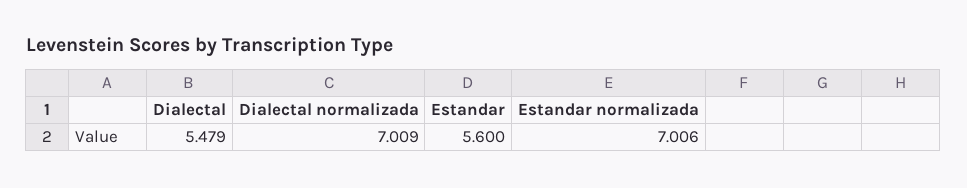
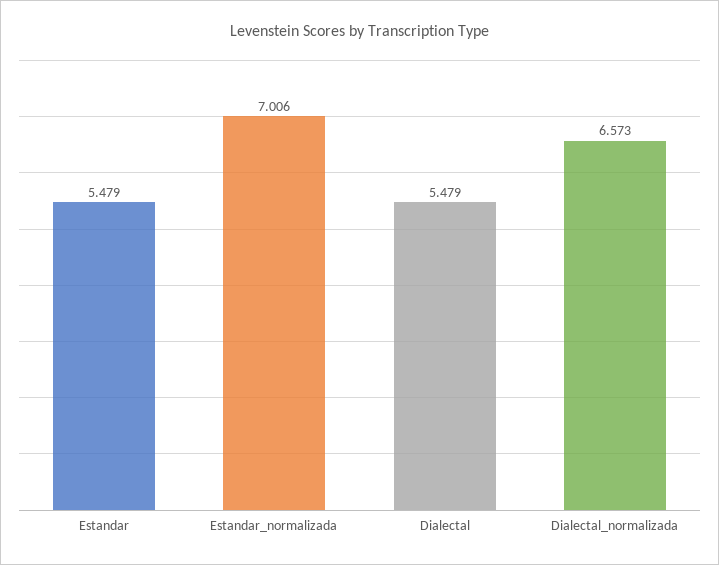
  {
    "Dialectal": 5.479,
-   "Dialectal normalizada": 7.009,
+   "Dialectal normalizada": 6.573,
-   "Estandar": 5.6,
+   "Estandar": 5.479,
    "Estandar normalizada": 7.006
  }

